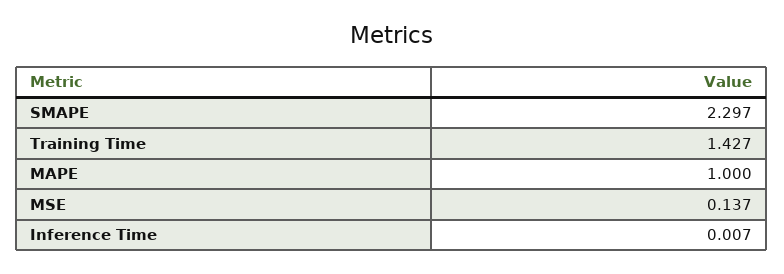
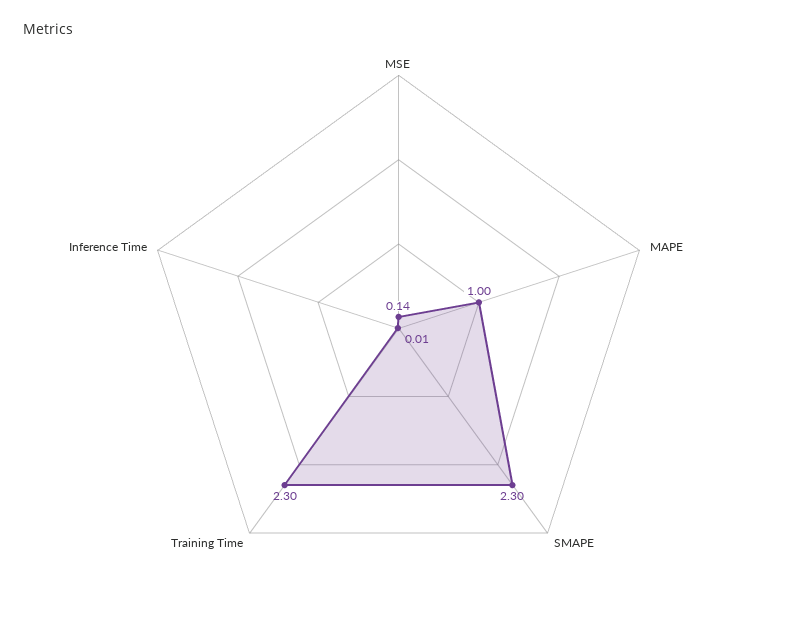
  {
    "SMAPE": 2.297,
-   "Training Time": 1.427,
+   "Training Time": 2.3,
    "MAPE": 1,
    "MSE": 0.137,
    "Inference Time": 0.007
  }

